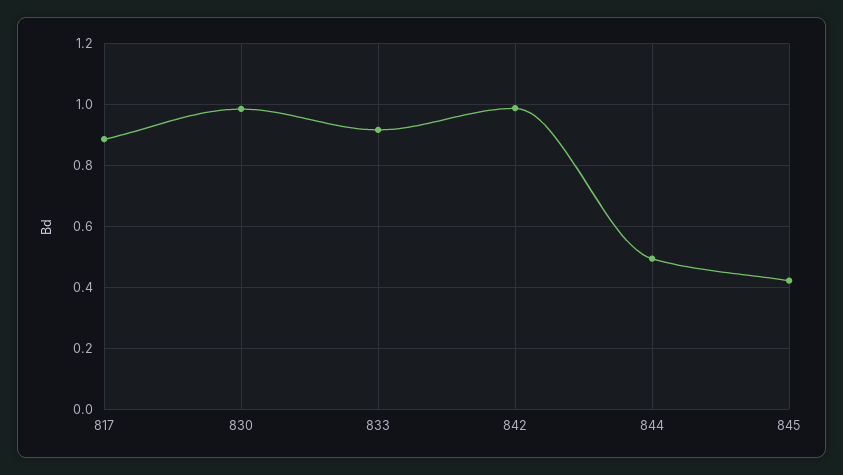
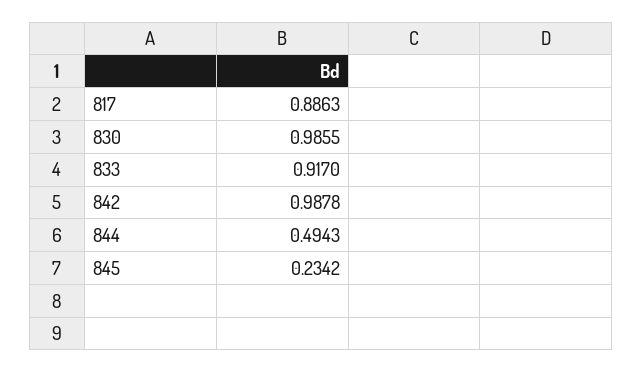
  {
    "817": 0.8863,
    "830": 0.9855,
    "833": 0.917,
    "842": 0.9878,
    "844": 0.4943,
-   "845": 0.42
+   "845": 0.2342
  }

